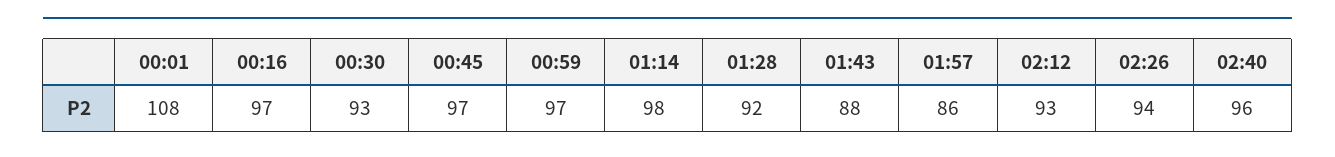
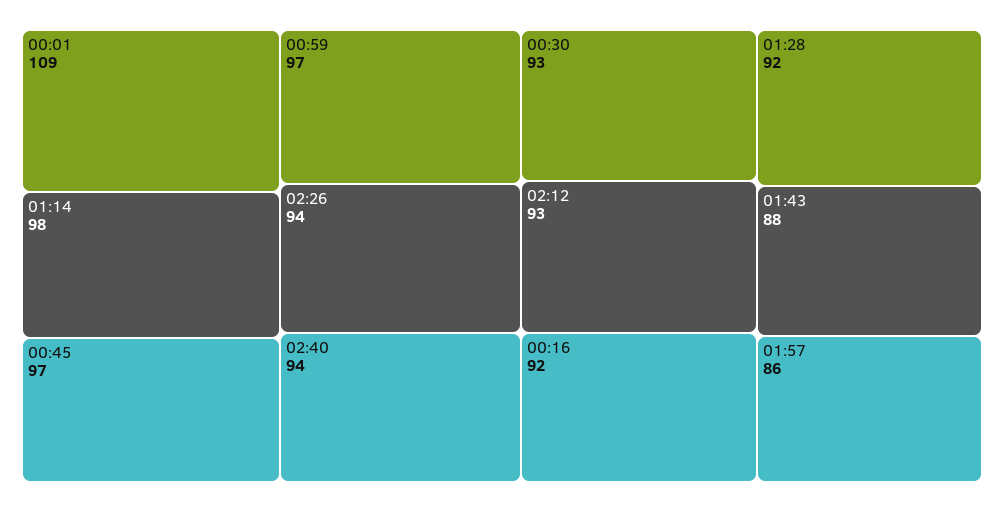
  {
-   "00:01": 108,
+   "00:01": 109,
-   "00:16": 97,
+   "00:16": 92,
    "00:30": 93,
    "00:45": 97,
    "00:59": 97,
    "01:14": 98,
    "01:28": 92,
    "01:43": 88,
    "01:57": 86,
    "02:12": 93,
    "02:26": 94,
-   "02:40": 96
+   "02:40": 94
  }

